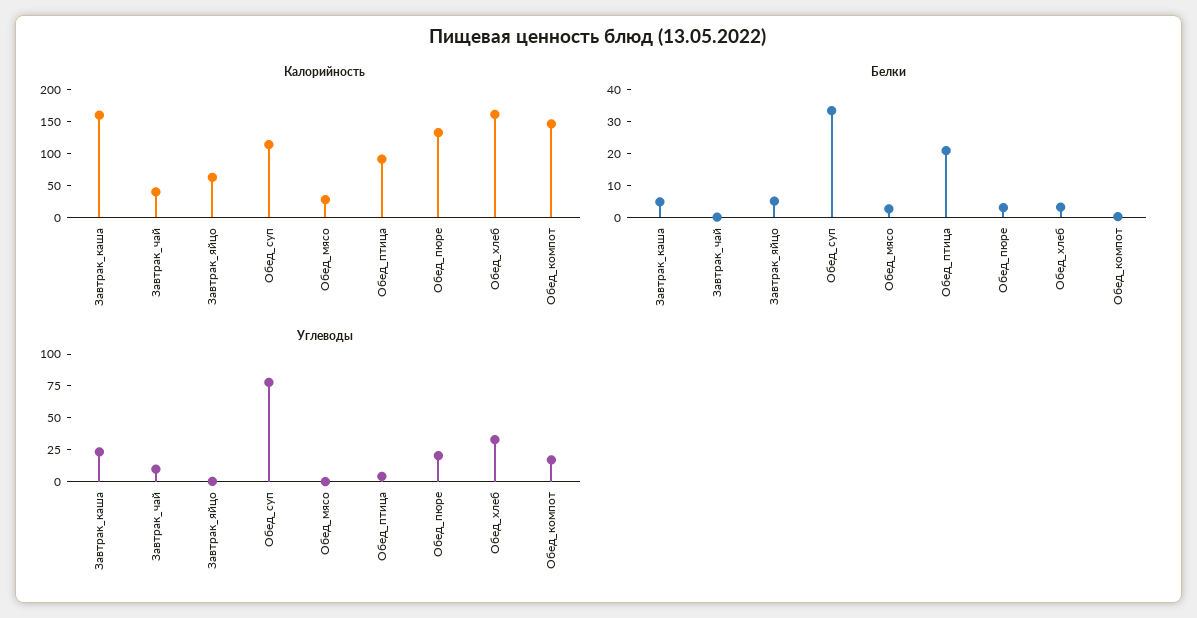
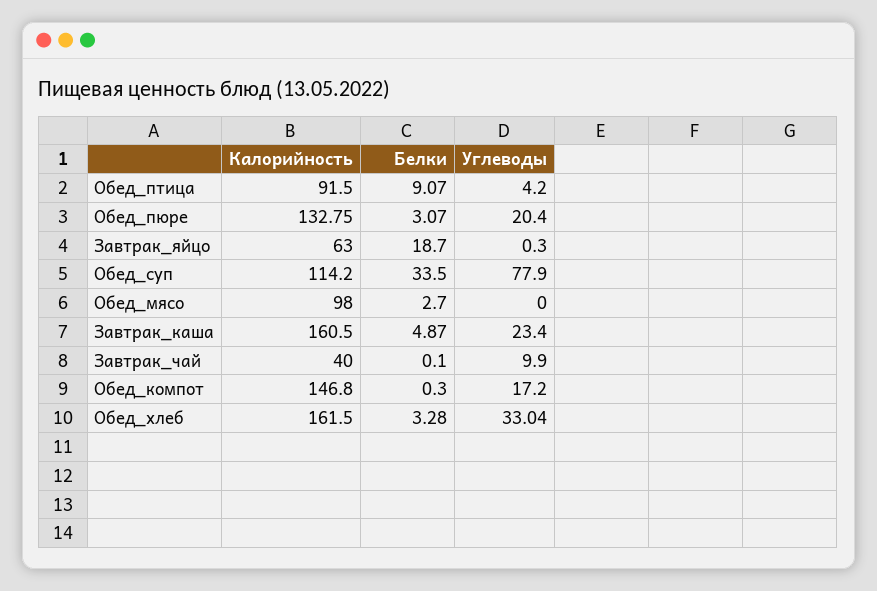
  {
    "Калорийность": {
      "Завтрак_каша": 160.5,
      "Завтрак_чай": 40,
      "Завтрак_яйцо": 63,
      "Обед_суп": 114.2,
-     "Обед_мясо": 25,
+     "Обед_мясо": 98,
      "Обед_птица": 91.5,
      "Обед_пюре": 132.75,
      "Обед_хлеб": 161.5,
      "Обед_компот": 146.8
    },
    "Белки": {
      "Завтрак_каша": 4.87,
      "Завтрак_чай": 0.1,
-     "Завтрак_яйцо": 5,
+     "Завтрак_яйцо": 18.7,
      "Обед_суп": 33.5,
      "Обед_мясо": 2.7,
-     "Обед_птица": 20,
+     "Обед_птица": 9.07,
      "Обед_пюре": 3.07,
      "Обед_хлеб": 3.28,
      "Обед_компот": 0.3
    },
    "Углеводы": {
      "Завтрак_каша": 23.4,
      "Завтрак_чай": 9.9,
      "Завтрак_яйцо": 0.3,
      "Обед_суп": 77.9,
      "Обед_мясо": 0,
      "Обед_птица": 4.2,
      "Обед_пюре": 20.4,
      "Обед_хлеб": 33.04,
      "Обед_компот": 17.2
    }
  }

